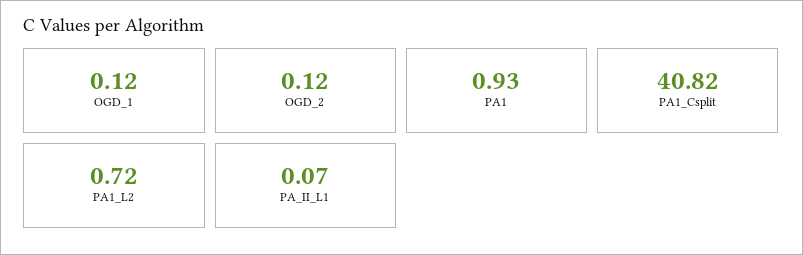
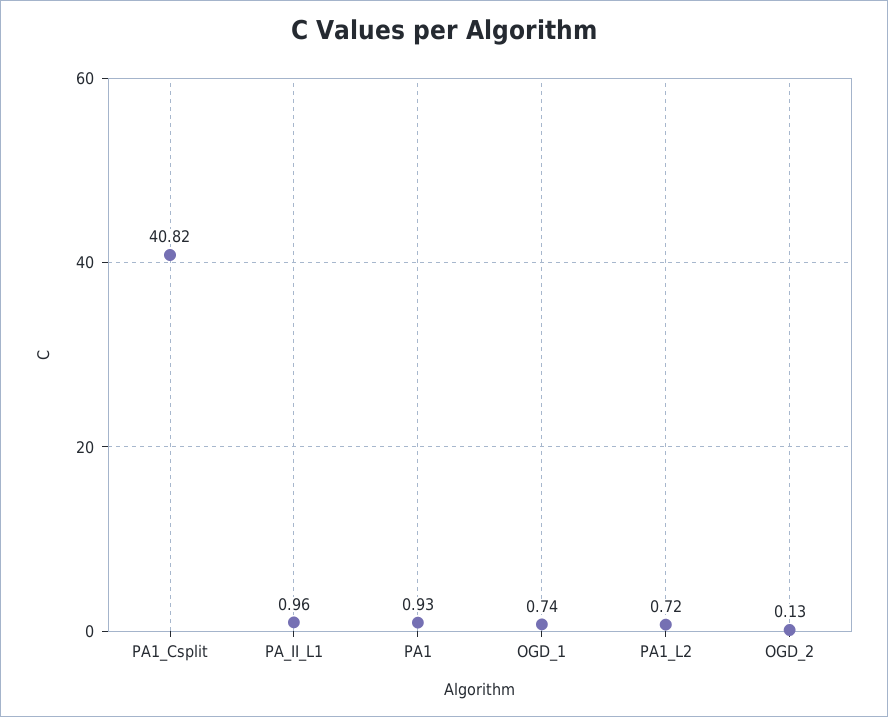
  {
-   "OGD_1": 0.12,
+   "OGD_1": 0.74,
-   "OGD_2": 0.12,
+   "OGD_2": 0.13,
    "PA1": 0.93,
    "PA1_Csplit": 40.82,
    "PA1_L2": 0.72,
-   "PA_II_L1": 0.07
+   "PA_II_L1": 0.96
  }

